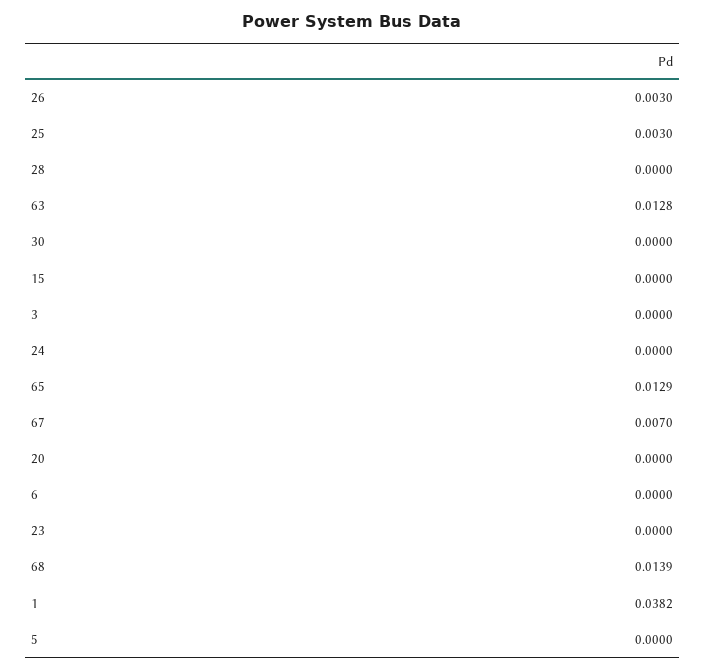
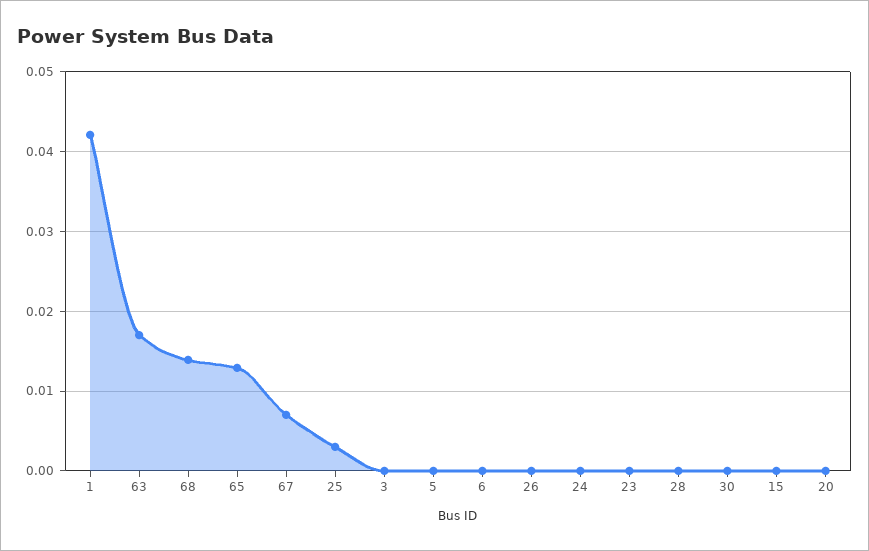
  {
-   "26": 0.003,
+   "26": 0,
    "25": 0.003,
    "28": 0,
-   "63": 0.0128,
+   "63": 0.017,
    "30": 0,
    "15": 0,
    "3": 0,
    "24": 0,
    "65": 0.0129,
    "67": 0.007,
    "20": 0,
    "6": 0,
    "23": 0,
    "68": 0.0139,
-   "1": 0.0382,
+   "1": 0.042,
    "5": 0
  }

